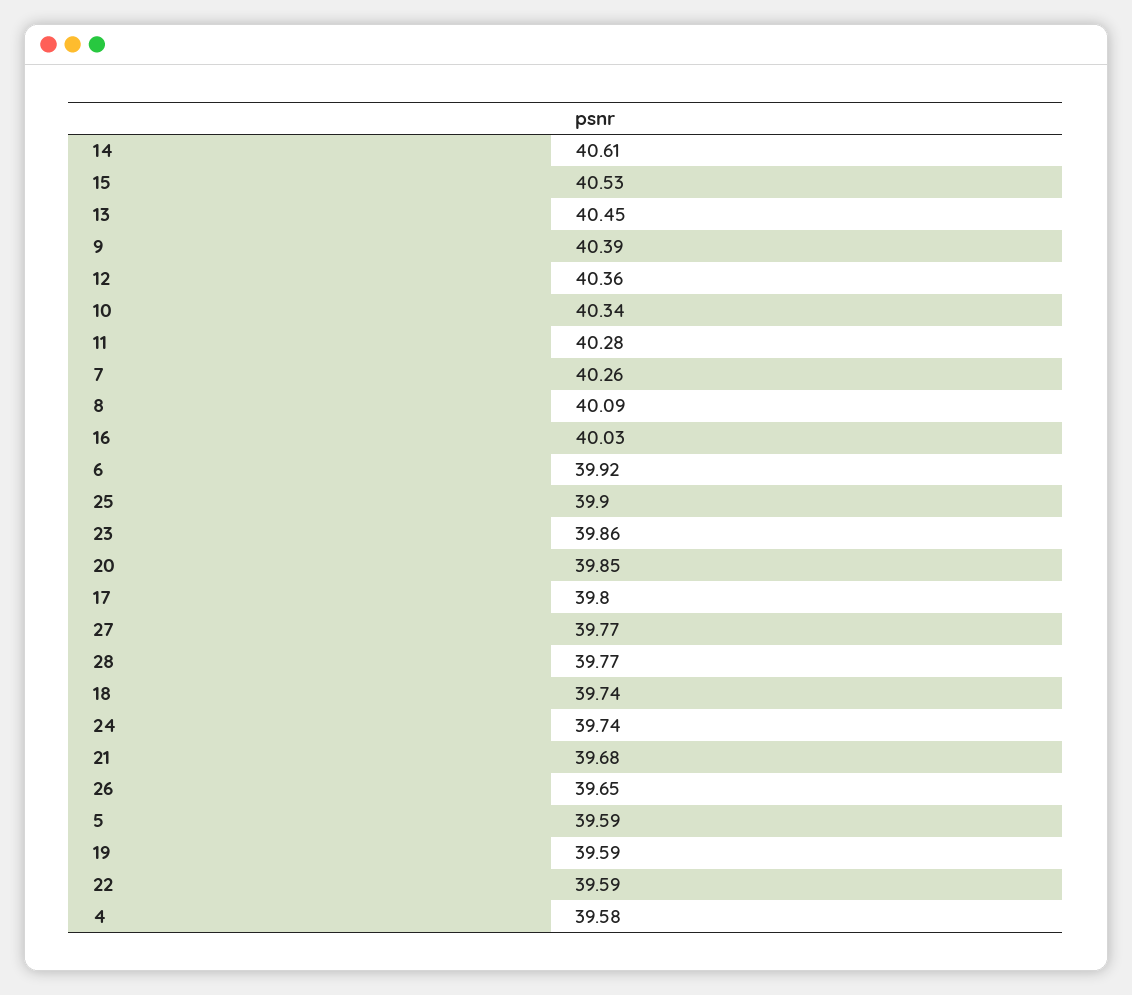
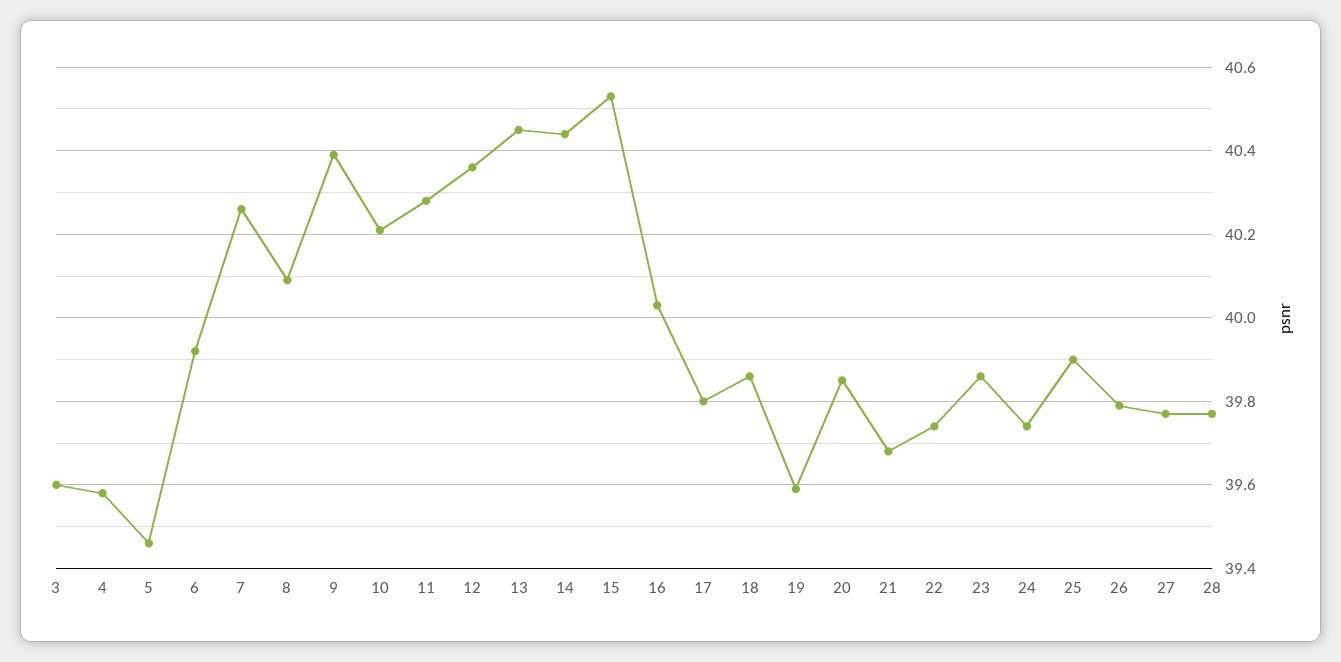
  {
-   "14": 40.61,
+   "14": 40.45,
    "15": 40.53,
    "13": 40.45,
    "9": 40.39,
    "12": 40.36,
-   "10": 40.34,
+   "10": 40.2,
    "11": 40.28,
    "7": 40.26,
    "8": 40.09,
    "16": 40.03,
    "6": 39.92,
    "25": 39.9,
    "23": 39.86,
    "20": 39.85,
    "17": 39.8,
    "27": 39.77,
    "28": 39.77,
-   "18": 39.74,
+   "18": 39.85,
    "24": 39.74,
    "21": 39.68,
-   "26": 39.65,
+   "26": 39.8,
-   "5": 39.59,
+   "5": 39.45,
    "19": 39.59,
-   "22": 39.59,
+   "22": 39.75,
-   "4": 39.58
+   "4": 39.58,
+   "3": 39.6
  }

